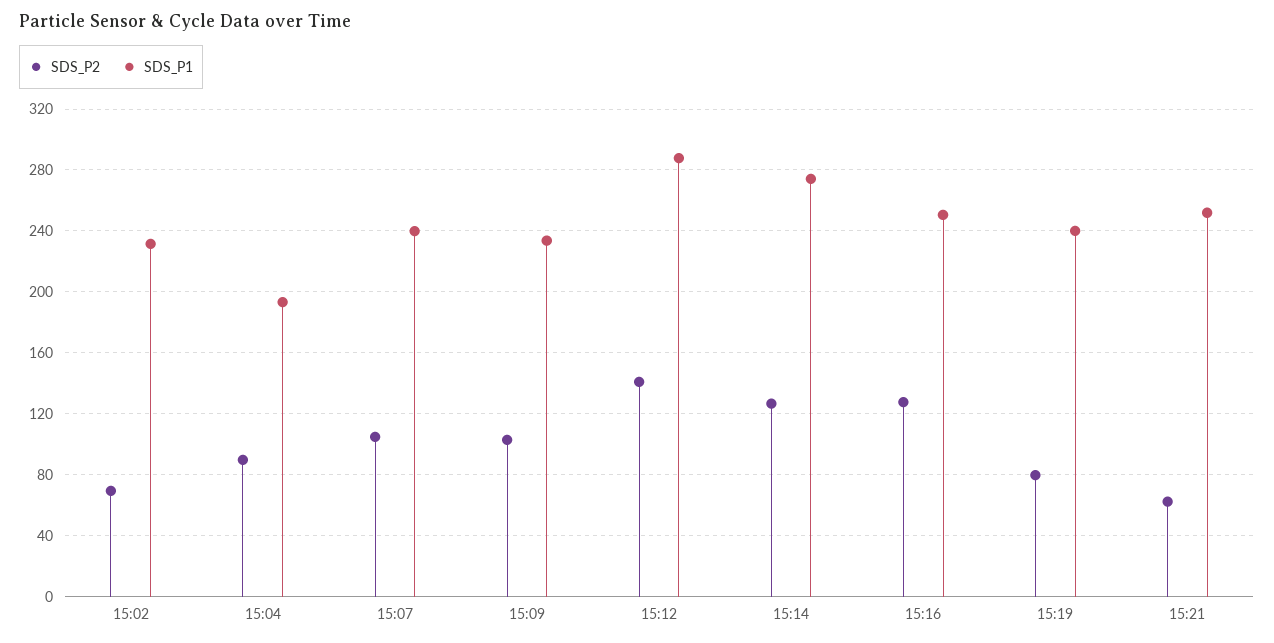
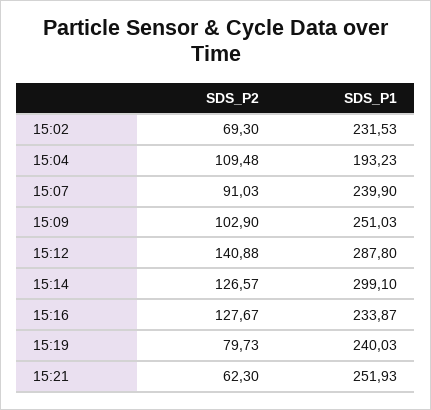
  {
    "SDS_P2": {
      "15:02": 69.3,
-     "15:04": 90,
+     "15:04": 109.48,
-     "15:07": 105,
+     "15:07": 91.03,
      "15:09": 102.9,
      "15:12": 140.88,
      "15:14": 126.57,
      "15:16": 127.67,
      "15:19": 79.73,
      "15:21": 62.3
    },
    "SDS_P1": {
      "15:02": 231.53,
      "15:04": 193.23,
      "15:07": 239.9,
-     "15:09": 235,
+     "15:09": 251.03,
      "15:12": 287.8,
-     "15:14": 275,
+     "15:14": 299.1,
-     "15:16": 250,
+     "15:16": 233.87,
      "15:19": 240.03,
      "15:21": 251.93
    }
  }

